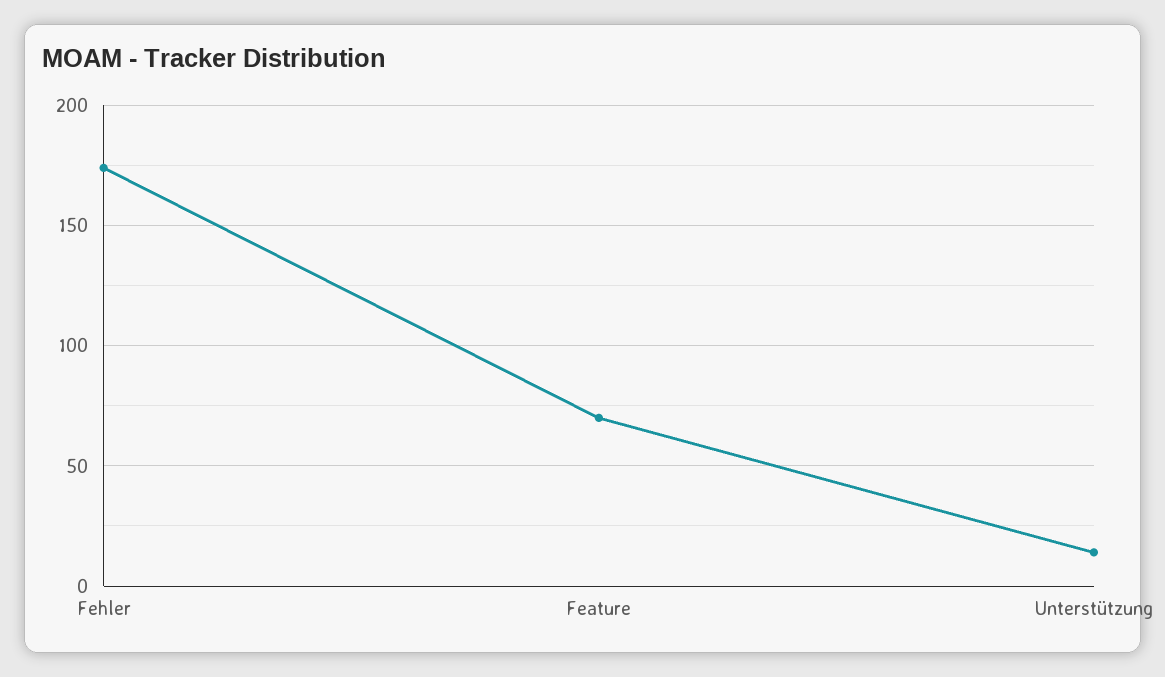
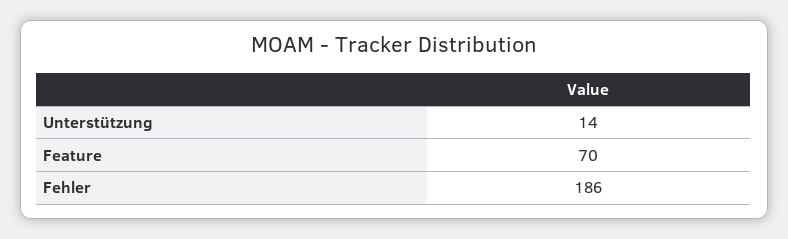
  {
-   "Fehler": 175,
+   "Fehler": 186,
    "Feature": 70,
    "Unterstützung": 14
  }

